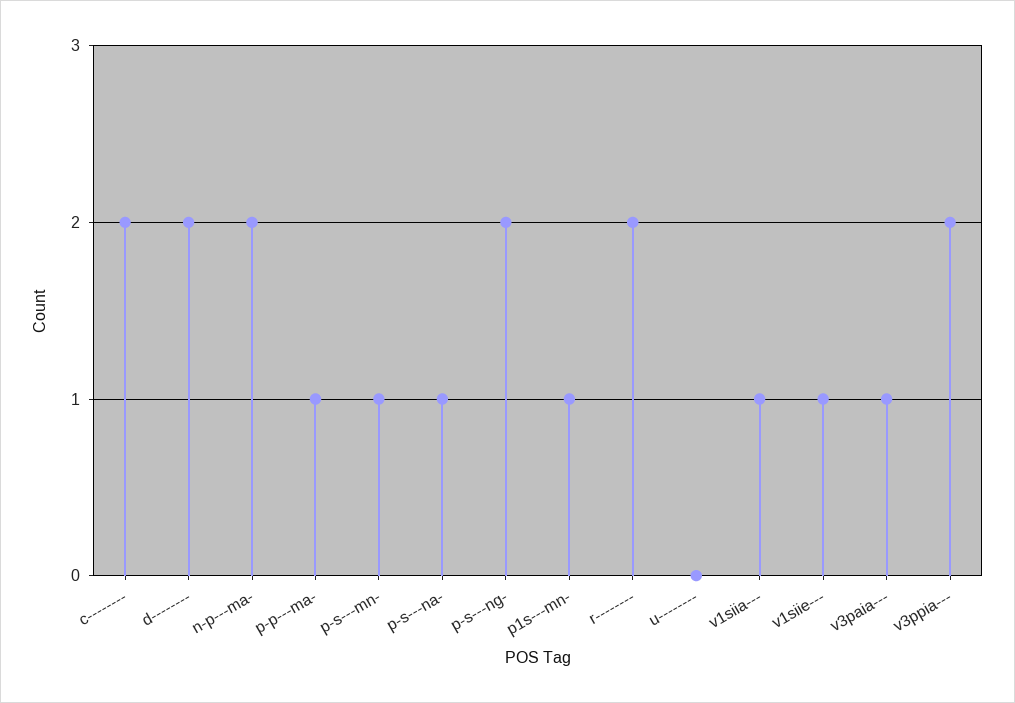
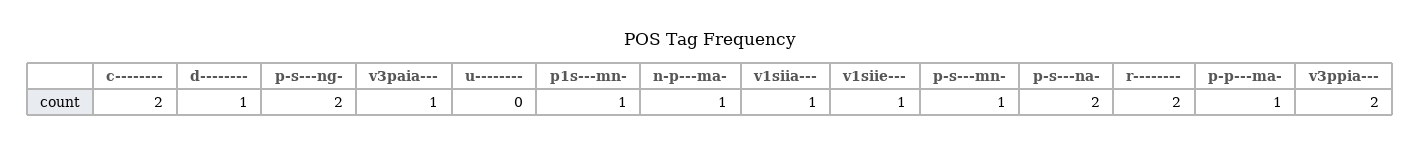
  {
    "c--------": 2,
-   "d--------": 2,
+   "d--------": 1,
-   "n-p---ma-": 2,
+   "n-p---ma-": 1,
    "p-p---ma-": 1,
    "p-s---mn-": 1,
-   "p-s---na-": 1,
+   "p-s---na-": 2,
    "p-s---ng-": 2,
    "p1s---mn-": 1,
    "r--------": 2,
    "u--------": 0,
    "v1siia---": 1,
    "v1siie---": 1,
    "v3paia---": 1,
    "v3ppia---": 2
  }

